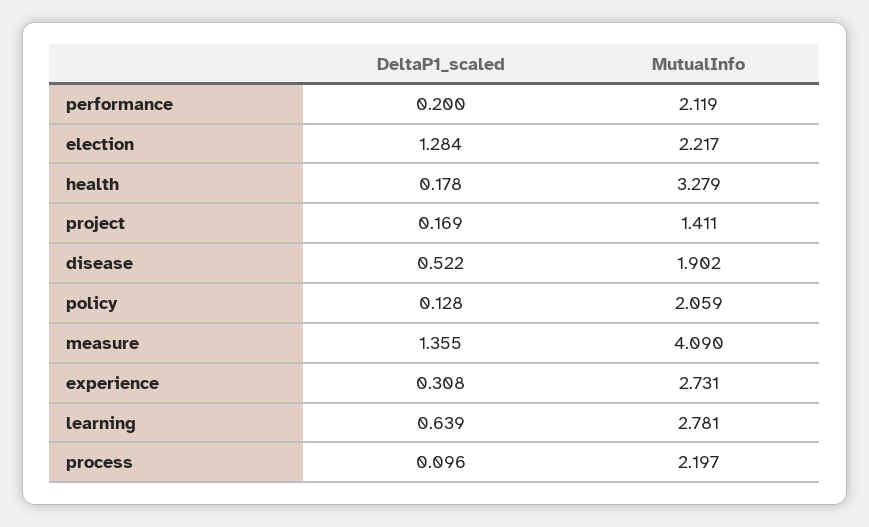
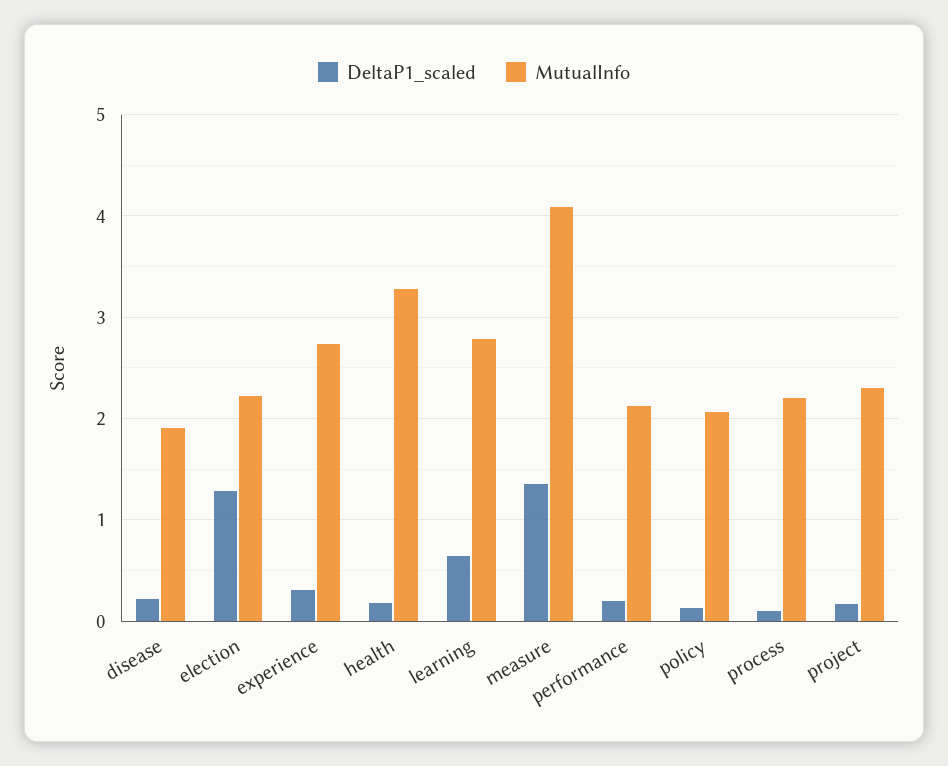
  {
    "DeltaP1_scaled": {
      "performance": 0.2,
      "election": 1.284,
      "health": 0.178,
      "project": 0.169,
-     "disease": 0.522,
+     "disease": 0.2,
      "policy": 0.128,
      "measure": 1.355,
      "experience": 0.308,
      "learning": 0.639,
      "process": 0.096
    },
    "MutualInfo": {
      "performance": 2.119,
      "election": 2.217,
      "health": 3.279,
-     "project": 1.411,
+     "project": 2.3,
      "disease": 1.902,
      "policy": 2.059,
      "measure": 4.09,
      "experience": 2.731,
      "learning": 2.781,
      "process": 2.197
    }
  }

